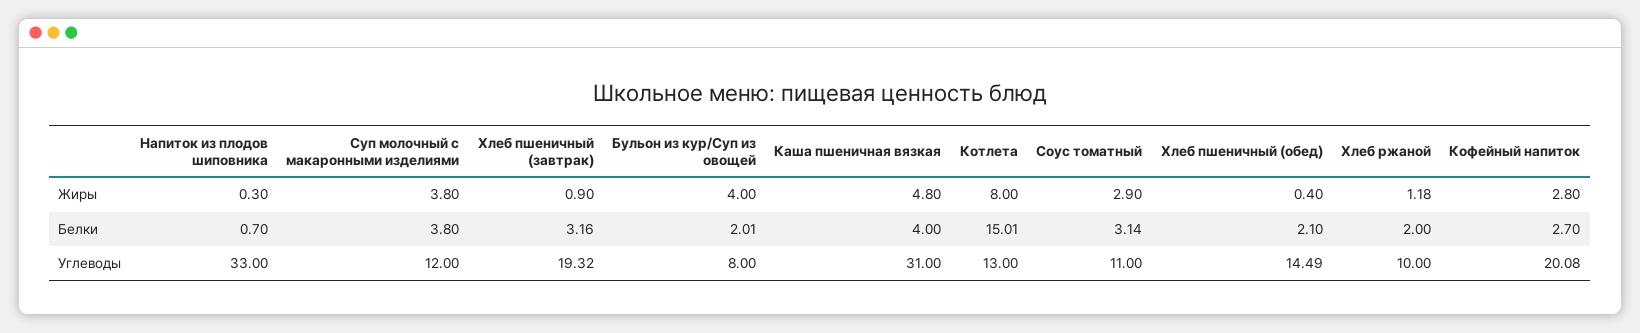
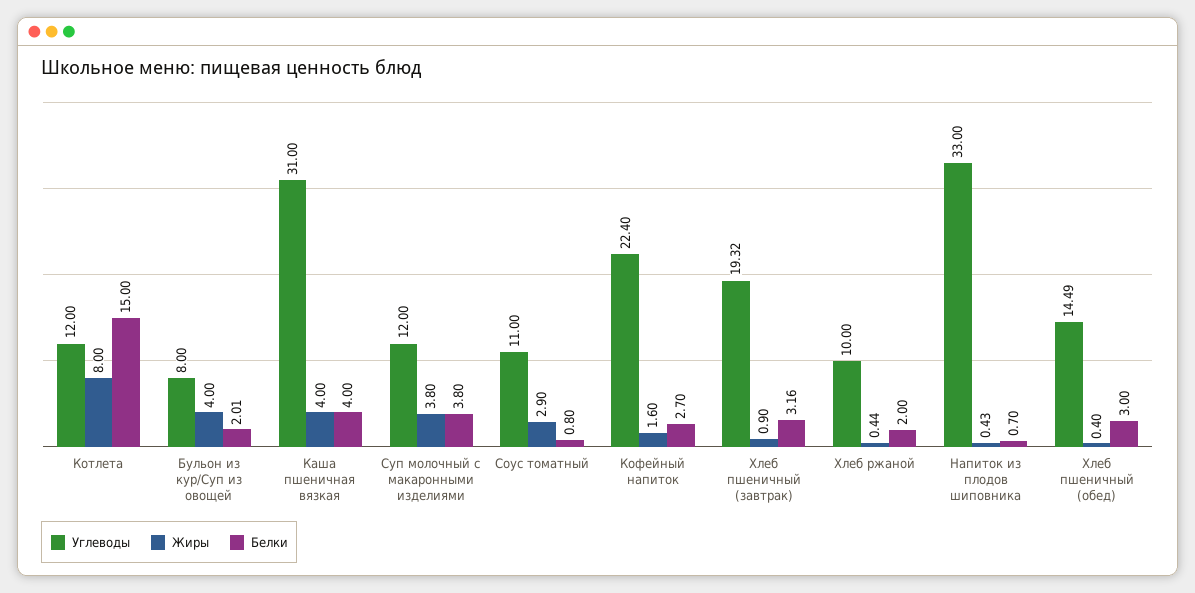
  {
    "Жиры": {
-     "Напиток из плодов шиповника": 0.3,
+     "Напиток из плодов шиповника": 0.43,
      "Суп молочный с макаронными изделиями": 3.8,
      "Хлеб пшеничный (завтрак)": 0.9,
      "Бульон из кур/Суп из овощей": 4,
-     "Каша пшеничная вязкая": 4.8,
+     "Каша пшеничная вязкая": 4,
      "Котлета": 8,
      "Соус томатный": 2.9,
      "Хлеб пшеничный (обед)": 0.4,
-     "Хлеб ржаной": 1.18,
+     "Хлеб ржаной": 0.44,
-     "Кофейный напиток": 2.8
+     "Кофейный напиток": 1.6
    },
    "Белки": {
      "Напиток из плодов шиповника": 0.7,
      "Суп молочный с макаронными изделиями": 3.8,
      "Хлеб пшеничный (завтрак)": 3.16,
      "Бульон из кур/Суп из овощей": 2.01,
      "Каша пшеничная вязкая": 4,
-     "Котлета": 15.01,
+     "Котлета": 15,
-     "Соус томатный": 3.14,
+     "Соус томатный": 0.8,
-     "Хлеб пшеничный (обед)": 2.1,
+     "Хлеб пшеничный (обед)": 3,
      "Хлеб ржаной": 2,
      "Кофейный напиток": 2.7
    },
    "Углеводы": {
      "Напиток из плодов шиповника": 33,
      "Суп молочный с макаронными изделиями": 12,
      "Хлеб пшеничный (завтрак)": 19.32,
      "Бульон из кур/Суп из овощей": 8,
      "Каша пшеничная вязкая": 31,
-     "Котлета": 13,
+     "Котлета": 12,
      "Соус томатный": 11,
      "Хлеб пшеничный (обед)": 14.49,
      "Хлеб ржаной": 10,
-     "Кофейный напиток": 20.08
+     "Кофейный напиток": 22.4
    }
  }

